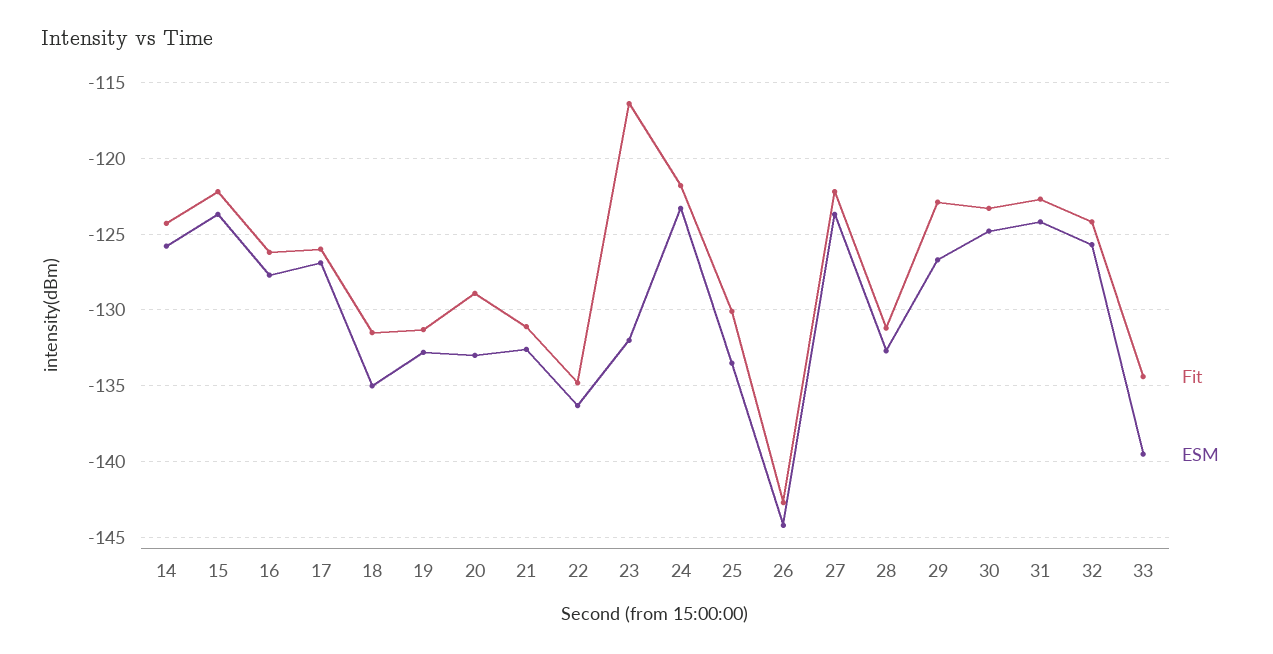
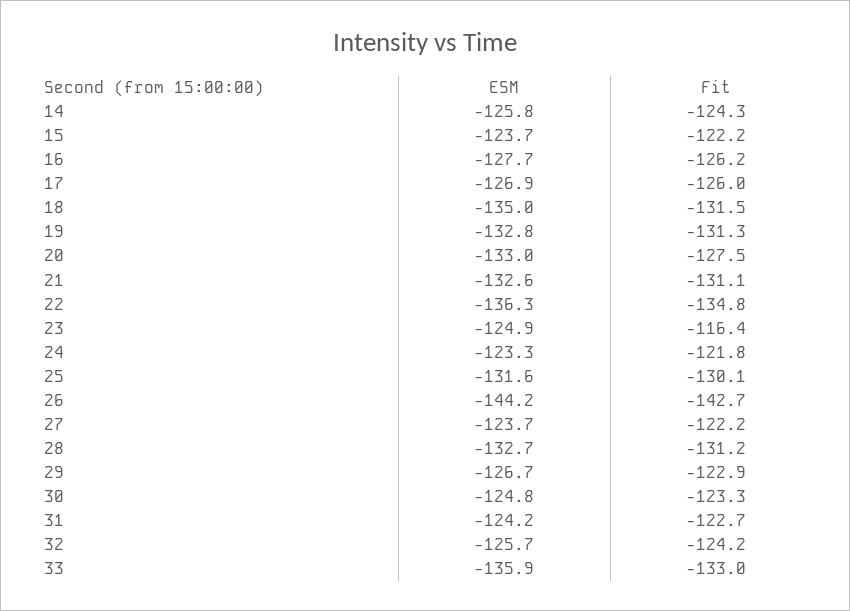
  {
    "Fit": {
      "14": -124.3,
      "15": -122.2,
      "16": -126.2,
      "17": -126,
      "18": -131.5,
      "19": -131.3,
-     "20": -129,
+     "20": -127.5,
      "21": -131.1,
      "22": -134.8,
      "23": -116.4,
      "24": -121.8,
      "25": -130.1,
      "26": -142.7,
      "27": -122.2,
      "28": -131.2,
      "29": -122.9,
      "30": -123.3,
      "31": -122.7,
      "32": -124.2,
-     "33": -134.5
+     "33": -133
    },
    "ESM": {
      "14": -125.8,
      "15": -123.7,
      "16": -127.7,
      "17": -126.9,
      "18": -135,
      "19": -132.8,
      "20": -133,
      "21": -132.6,
      "22": -136.3,
-     "23": -132,
+     "23": -124.9,
      "24": -123.3,
-     "25": -133.5,
+     "25": -131.6,
      "26": -144.2,
      "27": -123.7,
      "28": -132.7,
      "29": -126.7,
      "30": -124.8,
      "31": -124.2,
      "32": -125.7,
-     "33": -139.5
+     "33": -135.9
    }
  }

